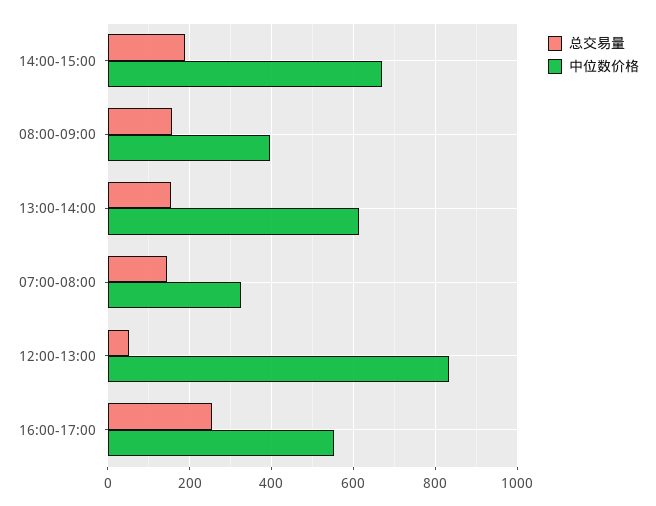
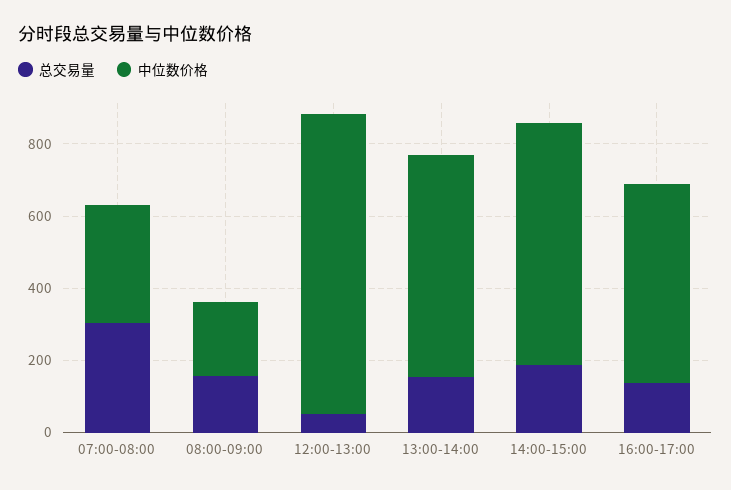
  {
    "总交易量": {
      "14:00-15:00": 180,
      "08:00-09:00": 160,
      "13:00-14:00": 160,
-     "07:00-08:00": 140,
+     "07:00-08:00": 300,
      "12:00-13:00": 60,
-     "16:00-17:00": 260
+     "16:00-17:00": 150
    },
    "中位数价格": {
      "14:00-15:00": 660,
-     "08:00-09:00": 400,
+     "08:00-09:00": 200,
      "13:00-14:00": 620,
      "07:00-08:00": 320,
      "12:00-13:00": 840,
      "16:00-17:00": 560
    }
  }

